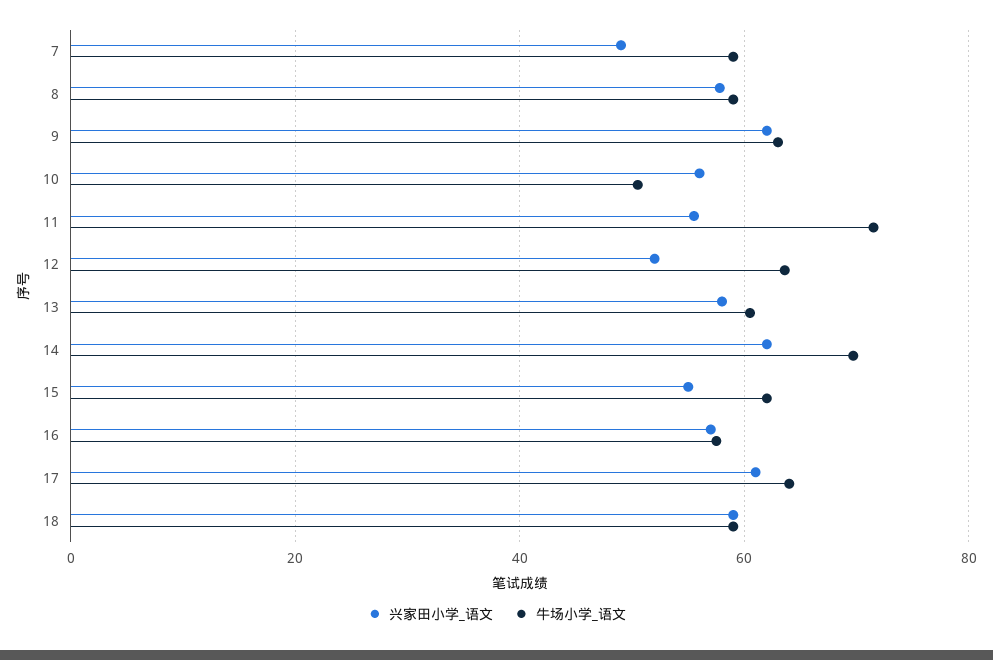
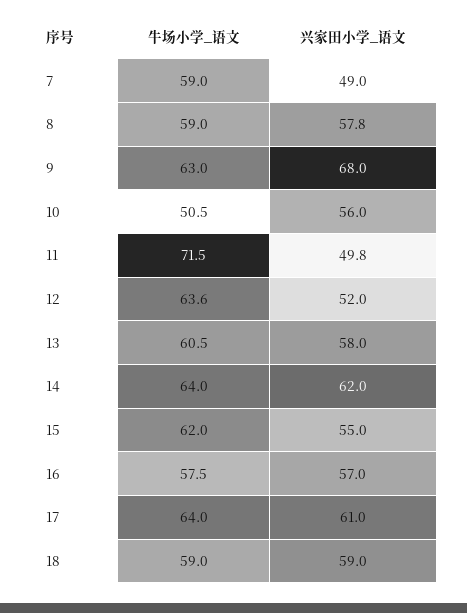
  {
    "兴家田小学_语文": {
      "7": 49,
      "8": 57.8,
-     "9": 62,
+     "9": 68,
      "10": 56,
-     "11": 56,
+     "11": 49.8,
      "12": 52,
      "13": 58,
      "14": 62,
      "15": 55,
      "16": 57,
      "17": 61,
      "18": 59
    },
    "牛场小学_语文": {
      "7": 59,
      "8": 59,
      "9": 63,
      "10": 50.5,
      "11": 71.5,
      "12": 63.6,
      "13": 60.5,
-     "14": 70,
+     "14": 64,
      "15": 62,
      "16": 57.5,
      "17": 64,
      "18": 59
    }
  }

